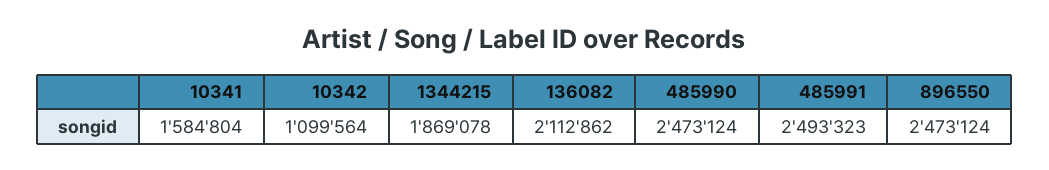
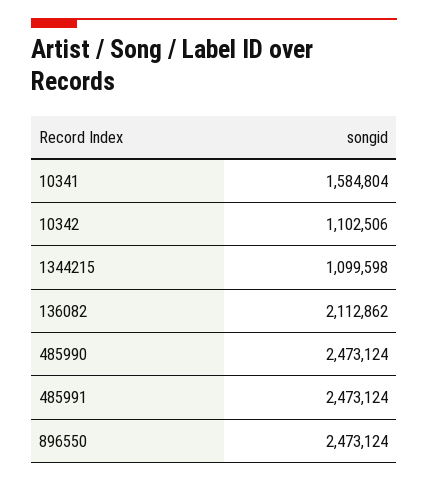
  {
    "10341": 1584804,
-   "10342": 1099564,
+   "10342": 1102506,
-   "1344215": 1869078,
+   "1344215": 1099598,
    "136082": 2112862,
    "485990": 2473124,
-   "485991": 2493323,
+   "485991": 2473124,
    "896550": 2473124
  }

